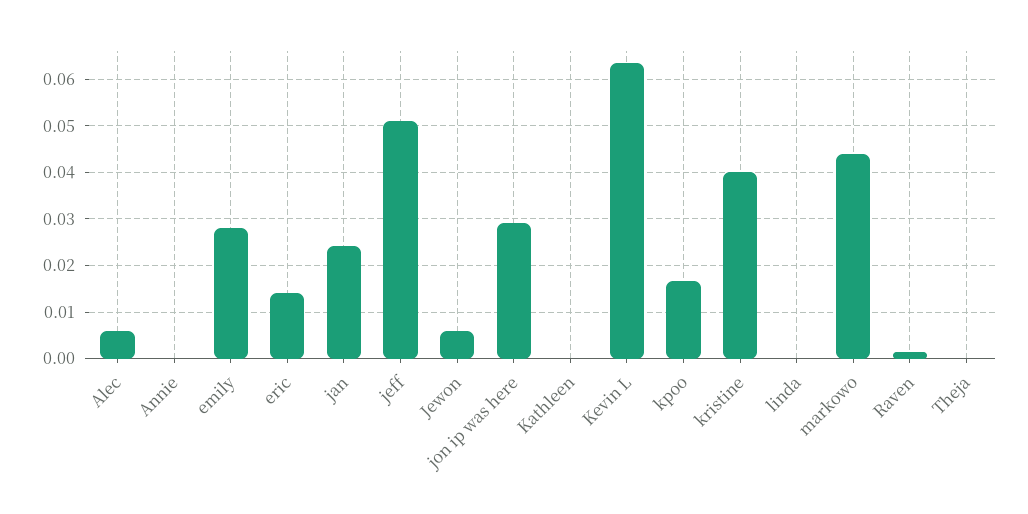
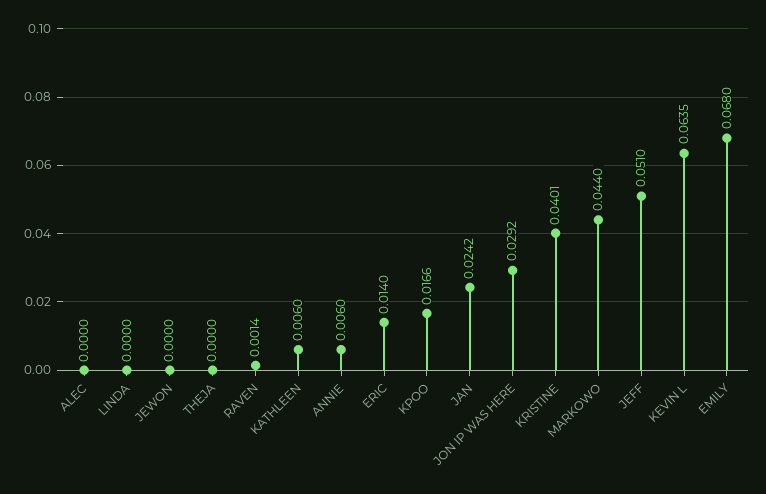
  {
-   "Alec": 0.006,
+   "Alec": 0,
-   "Annie": 0,
+   "Annie": 0.006,
-   "emily": 0.028,
+   "emily": 0.068,
    "eric": 0.014,
    "jan": 0.0242,
    "jeff": 0.051,
-   "Jewon": 0.006,
+   "Jewon": 0,
    "jon ip was here": 0.0292,
-   "Kathleen": 0,
+   "Kathleen": 0.006,
    "Kevin L": 0.0635,
    "kpoo": 0.0166,
    "kristine": 0.0401,
    "linda": 0,
    "markowo": 0.044,
    "Raven": 0.0014,
    "Theja": 0
  }

